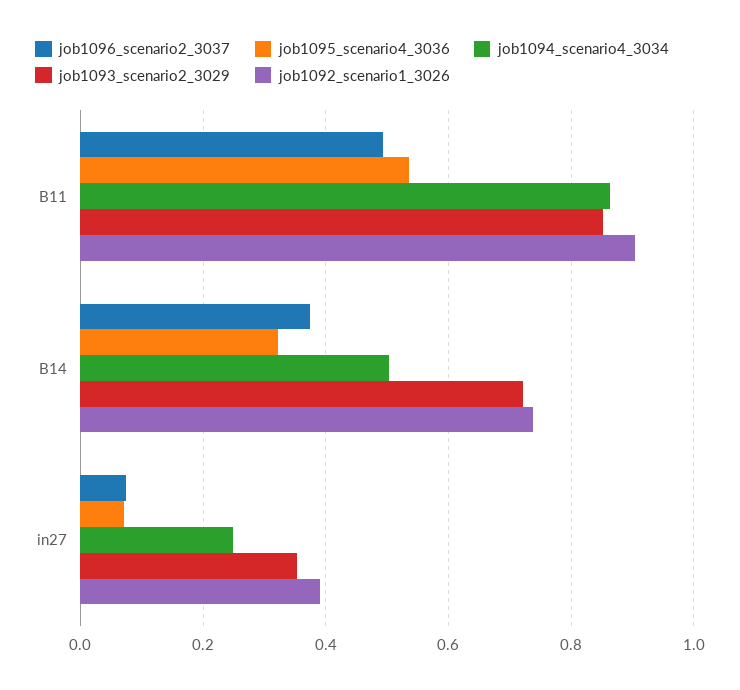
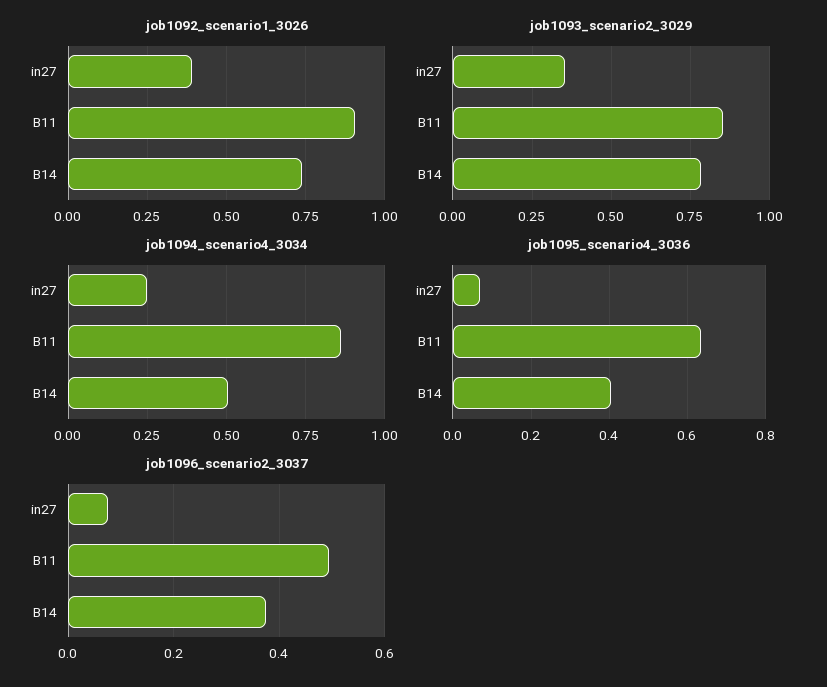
  {
    "job1096_scenario2_3037": {
      "B11": 0.5,
      "B14": 0.38,
      "in27": 0.08
    },
    "job1095_scenario4_3036": {
-     "B11": 0.54,
+     "B11": 0.64,
-     "B14": 0.32,
+     "B14": 0.4,
      "in27": 0.08
    },
    "job1094_scenario4_3034": {
      "B11": 0.86,
      "B14": 0.5,
      "in27": 0.24
    },
    "job1093_scenario2_3029": {
      "B11": 0.86,
-     "B14": 0.72,
+     "B14": 0.775,
      "in27": 0.36
    },
    "job1092_scenario1_3026": {
      "B11": 0.9,
      "B14": 0.74,
      "in27": 0.4
    }
  }

